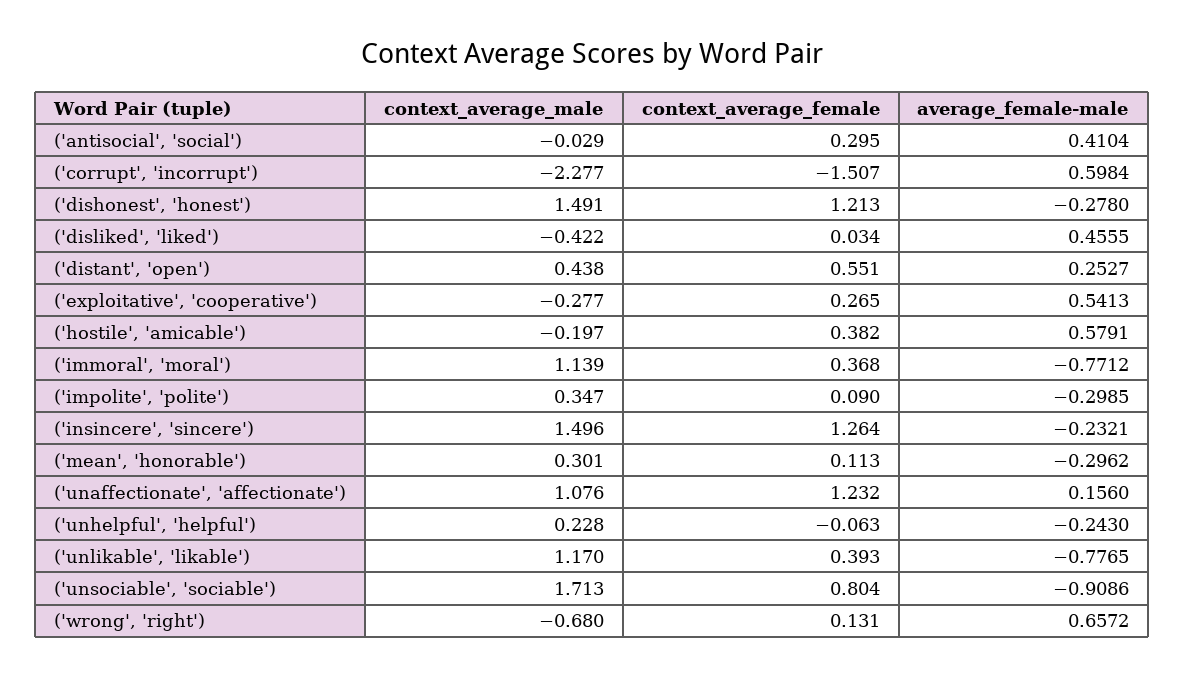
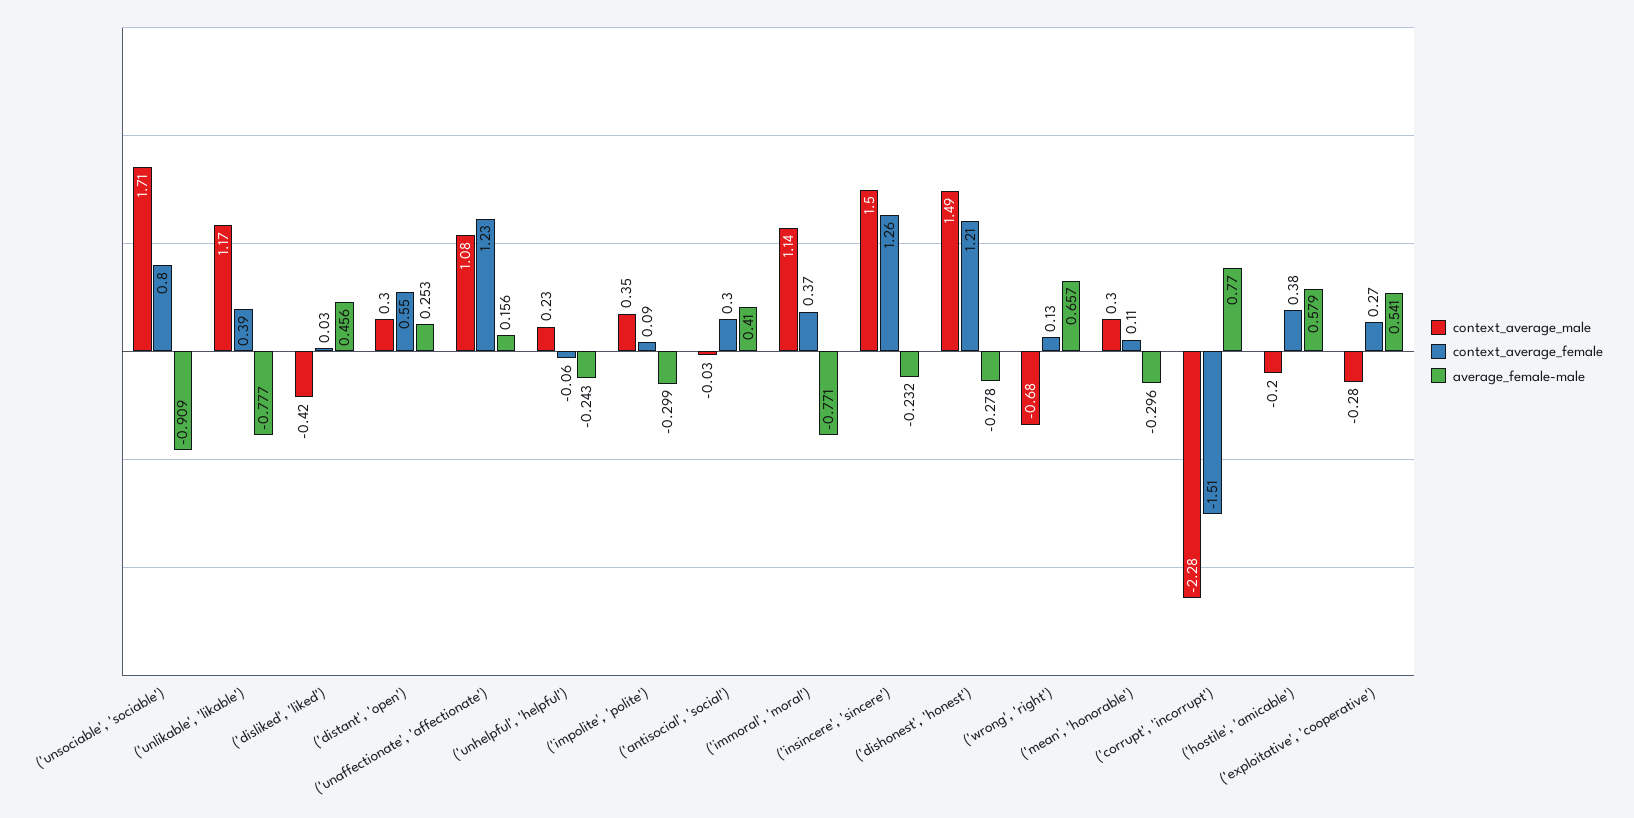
  {
    "context_average_male": {
      "('antisocial', 'social')": -0.029,
      "('corrupt', 'incorrupt')": -2.277,
      "('dishonest', 'honest')": 1.491,
      "('disliked', 'liked')": -0.422,
-     "('distant', 'open')": 0.438,
+     "('distant', 'open')": 0.3,
      "('exploitative', 'cooperative')": -0.277,
      "('hostile', 'amicable')": -0.197,
      "('immoral', 'moral')": 1.139,
      "('impolite', 'polite')": 0.347,
      "('insincere', 'sincere')": 1.496,
      "('mean', 'honorable')": 0.301,
      "('unaffectionate', 'affectionate')": 1.076,
      "('unhelpful', 'helpful')": 0.228,
      "('unlikable', 'likable')": 1.17,
      "('unsociable', 'sociable')": 1.713,
      "('wrong', 'right')": -0.68
    },
    "context_average_female": {
      "('antisocial', 'social')": 0.295,
      "('corrupt', 'incorrupt')": -1.507,
      "('dishonest', 'honest')": 1.213,
      "('disliked', 'liked')": 0.034,
      "('distant', 'open')": 0.551,
      "('exploitative', 'cooperative')": 0.265,
      "('hostile', 'amicable')": 0.382,
      "('immoral', 'moral')": 0.368,
      "('impolite', 'polite')": 0.09,
      "('insincere', 'sincere')": 1.264,
      "('mean', 'honorable')": 0.113,
      "('unaffectionate', 'affectionate')": 1.232,
      "('unhelpful', 'helpful')": -0.063,
      "('unlikable', 'likable')": 0.393,
      "('unsociable', 'sociable')": 0.804,
      "('wrong', 'right')": 0.131
    },
    "average_female-male": {
      "('antisocial', 'social')": 0.4104,
-     "('corrupt', 'incorrupt')": 0.5984,
+     "('corrupt', 'incorrupt')": 0.77,
      "('dishonest', 'honest')": -0.278,
      "('disliked', 'liked')": 0.4555,
      "('distant', 'open')": 0.2527,
      "('exploitative', 'cooperative')": 0.5413,
      "('hostile', 'amicable')": 0.5791,
      "('immoral', 'moral')": -0.7712,
      "('impolite', 'polite')": -0.2985,
      "('insincere', 'sincere')": -0.2321,
      "('mean', 'honorable')": -0.2962,
      "('unaffectionate', 'affectionate')": 0.156,
      "('unhelpful', 'helpful')": -0.243,
      "('unlikable', 'likable')": -0.7765,
      "('unsociable', 'sociable')": -0.9086,
      "('wrong', 'right')": 0.6572
    }
  }

